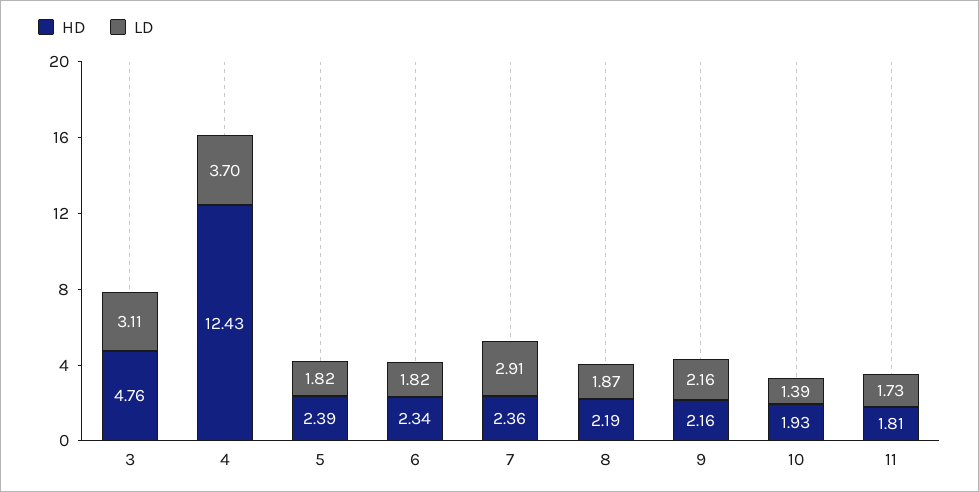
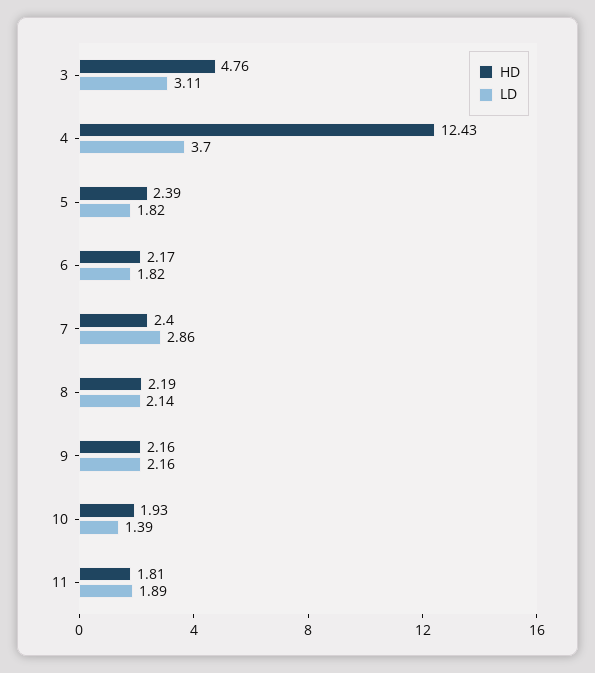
  {
    "HD": {
      "3": 4.76,
      "4": 12.43,
      "5": 2.39,
-     "6": 2.34,
+     "6": 2.17,
-     "7": 2.36,
+     "7": 2.4,
      "8": 2.19,
      "9": 2.16,
      "10": 1.93,
      "11": 1.81
    },
    "LD": {
      "3": 3.11,
      "4": 3.7,
      "5": 1.82,
      "6": 1.82,
-     "7": 2.91,
+     "7": 2.86,
-     "8": 1.87,
+     "8": 2.14,
      "9": 2.16,
      "10": 1.39,
-     "11": 1.73
+     "11": 1.89
    }
  }

